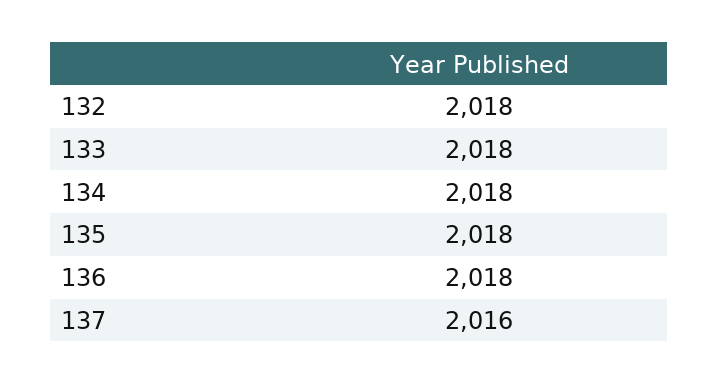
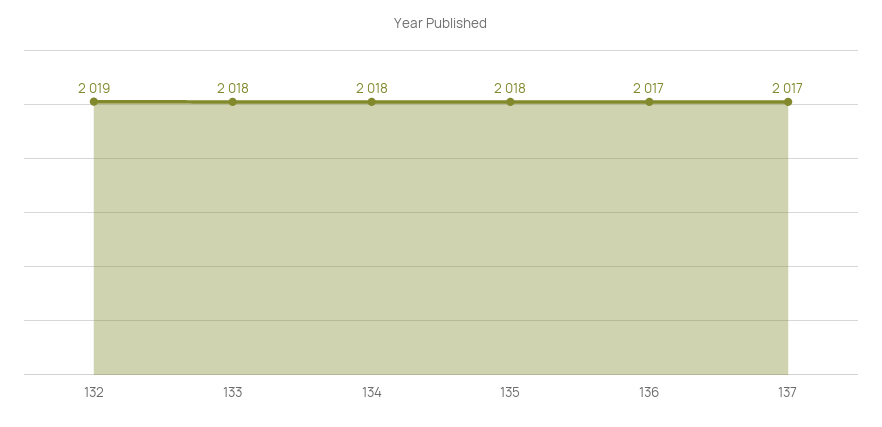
  {
-   "132": 2018,
+   "132": 2019,
    "133": 2018,
    "134": 2018,
    "135": 2018,
-   "136": 2018,
+   "136": 2017,
-   "137": 2016
+   "137": 2017
  }

